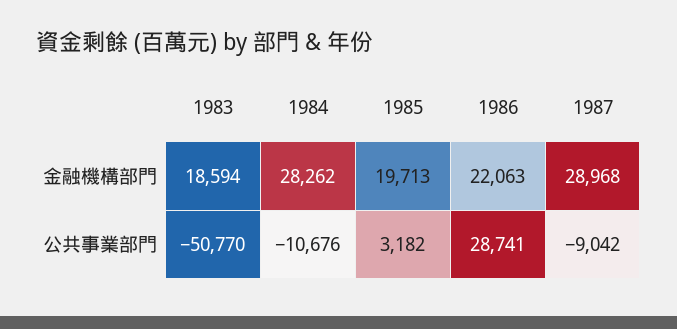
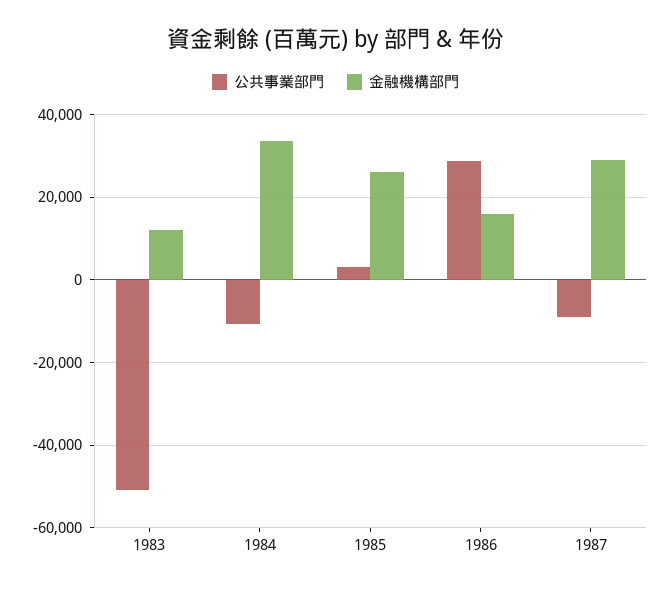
  {
    "金融機構部門": {
-     "1983": 18594,
+     "1983": 12000,
-     "1984": 28262,
+     "1984": 34000,
-     "1985": 19713,
+     "1985": 26000,
-     "1986": 22063,
+     "1986": 16000,
      "1987": 28968
    },
    "公共事業部門": {
      "1983": -50770,
      "1984": -10676,
      "1985": 3182,
      "1986": 28741,
      "1987": -9042
    }
  }

